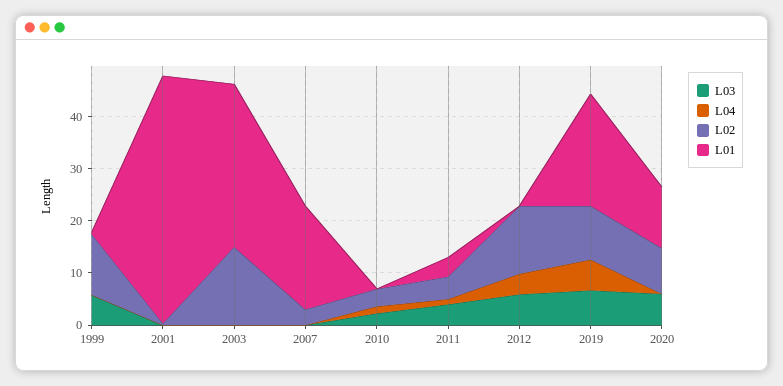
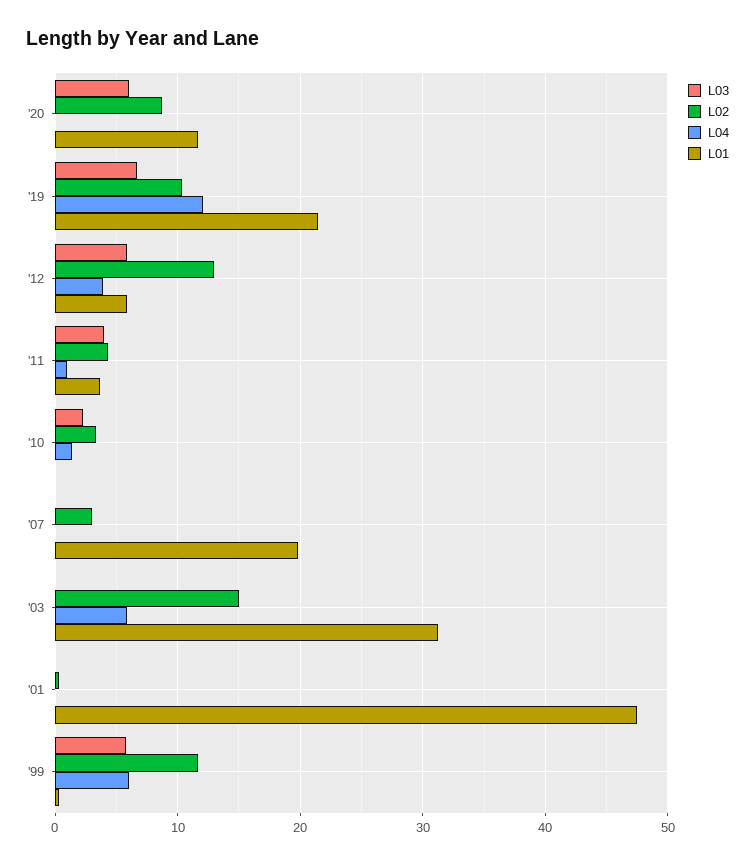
  {
    "L03": {
      "1999": 6,
      "2001": 0,
      "2003": 0,
      "2007": 0,
      "2010": 2,
      "2011": 4,
      "2012": 6,
      "2019": 7,
      "2020": 6
    },
    "L04": {
-     "1999": 0,
+     "1999": 6,
      "2001": 0,
-     "2003": 0,
+     "2003": 6,
      "2007": 0,
      "2010": 1,
      "2011": 1,
      "2012": 4,
-     "2019": 6,
+     "2019": 12,
      "2020": 0
    },
    "L02": {
      "1999": 12,
      "2001": 0,
      "2003": 15,
      "2007": 3,
      "2010": 3,
      "2011": 4,
      "2012": 13,
      "2019": 10,
      "2020": 9
    },
    "L01": {
      "1999": 0,
      "2001": 47,
      "2003": 31,
      "2007": 20,
      "2010": 0,
      "2011": 4,
-     "2012": 0,
+     "2012": 6,
      "2019": 21,
      "2020": 12
    }
  }

